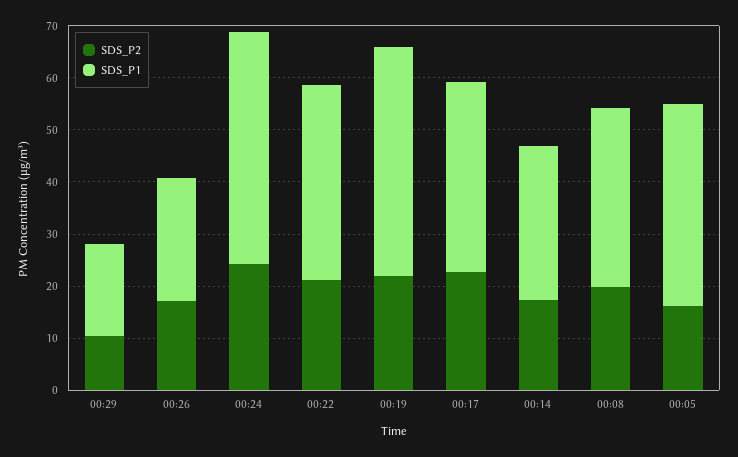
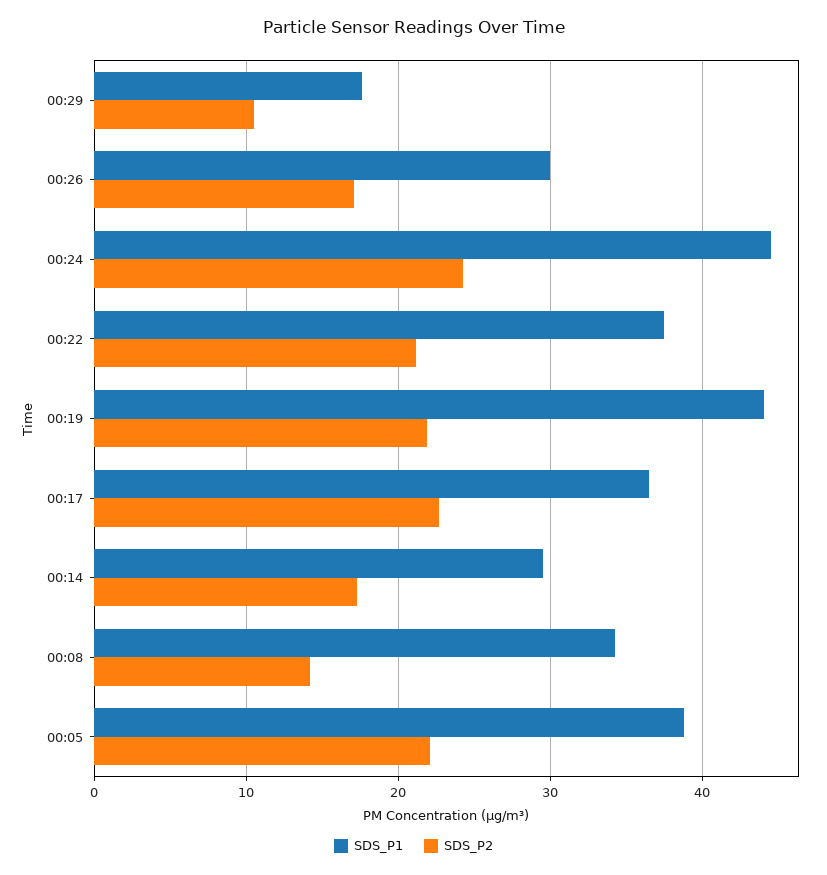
  {
    "SDS_P2": {
      "00:29": 11,
      "00:26": 17,
      "00:24": 24,
      "00:22": 21,
      "00:19": 22,
      "00:17": 23,
      "00:14": 17,
-     "00:08": 20,
+     "00:08": 14,
-     "00:05": 16
+     "00:05": 22
    },
    "SDS_P1": {
      "00:29": 18,
-     "00:26": 24,
+     "00:26": 30,
      "00:24": 45,
      "00:22": 37,
      "00:19": 44,
      "00:17": 37,
      "00:14": 30,
      "00:08": 34,
      "00:05": 39
    }
  }

